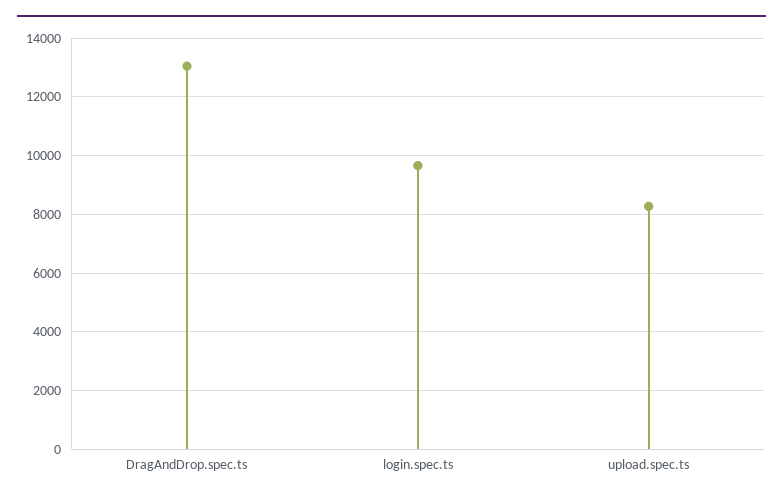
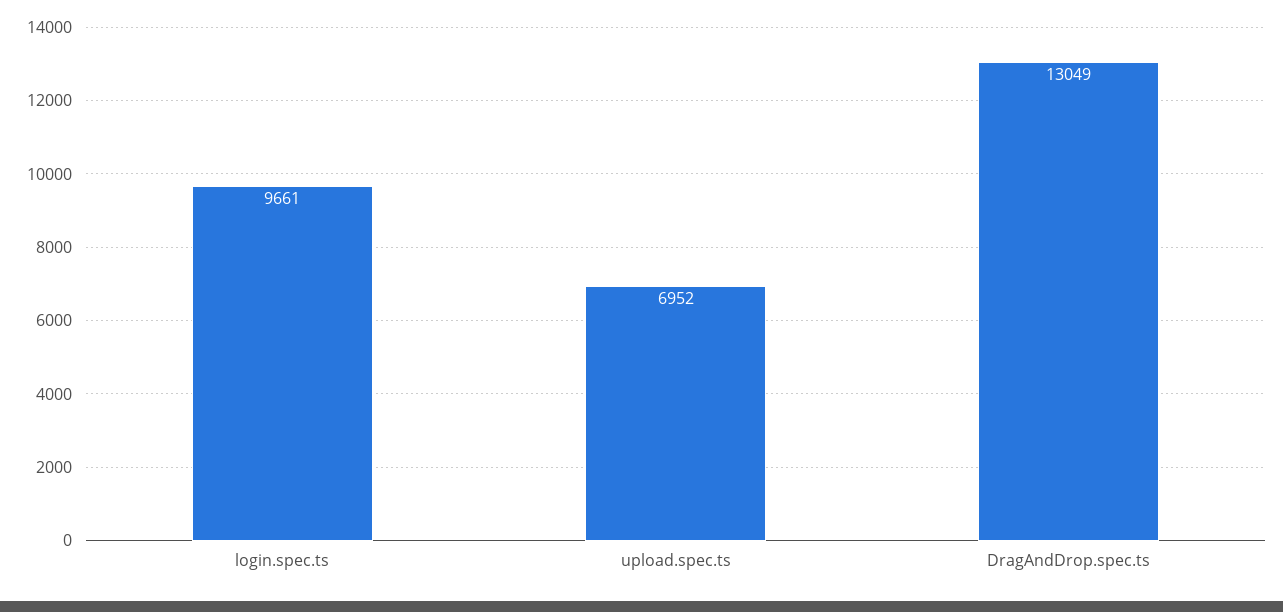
  {
    "DragAndDrop.spec.ts": 13049,
    "login.spec.ts": 9661,
-   "upload.spec.ts": 8250
+   "upload.spec.ts": 6952
  }

